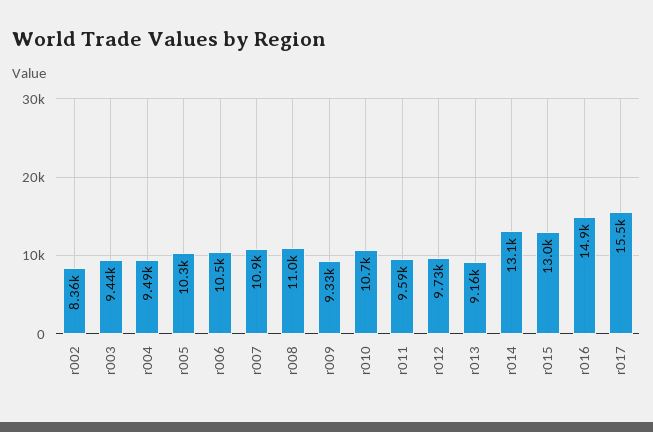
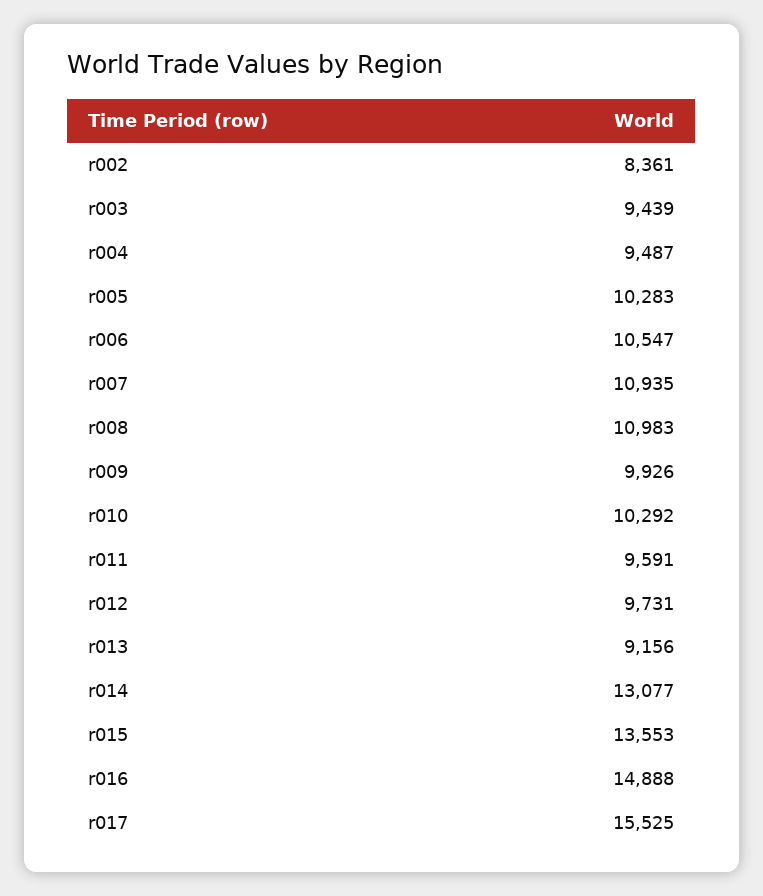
  {
    "r002": 8361,
    "r003": 9439,
    "r004": 9487,
    "r005": 10283,
    "r006": 10547,
    "r007": 10935,
    "r008": 10983,
-   "r009": 9330,
+   "r009": 9926,
-   "r010": 10700,
+   "r010": 10292,
    "r011": 9591,
    "r012": 9731,
    "r013": 9156,
    "r014": 13077,
-   "r015": 13000,
+   "r015": 13553,
    "r016": 14888,
    "r017": 15525
  }

